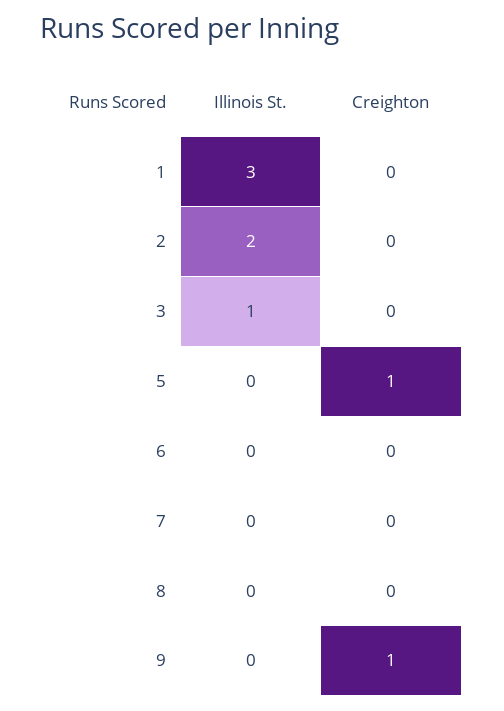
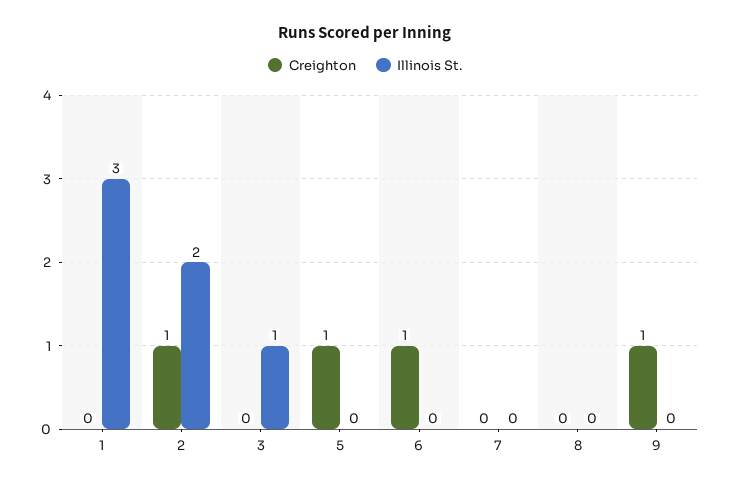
  {
    "Illinois St.": {
      "1": 3,
      "2": 2,
      "3": 1,
      "5": 0,
      "6": 0,
      "7": 0,
      "8": 0,
      "9": 0
    },
    "Creighton": {
      "1": 0,
-     "2": 0,
+     "2": 1,
      "3": 0,
      "5": 1,
-     "6": 0,
+     "6": 1,
      "7": 0,
      "8": 0,
      "9": 1
    }
  }

